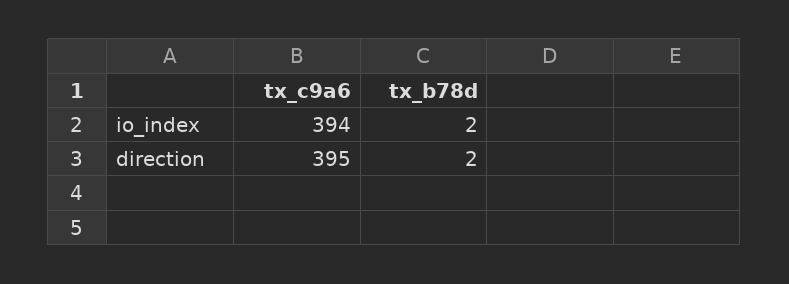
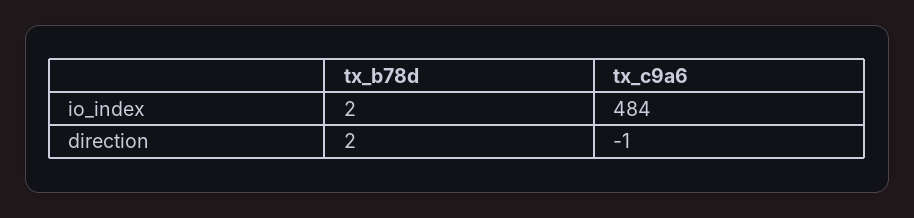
  {
    "tx_c9a6": {
-     "io_index": 394,
+     "io_index": 484,
-     "direction": 395
+     "direction": -1
    },
    "tx_b78d": {
      "io_index": 2,
      "direction": 2
    }
  }

